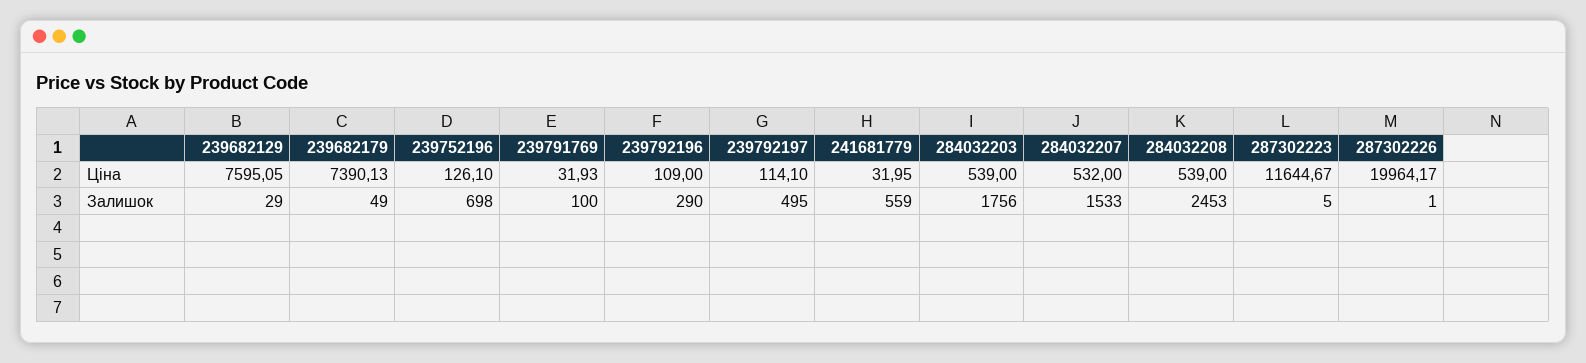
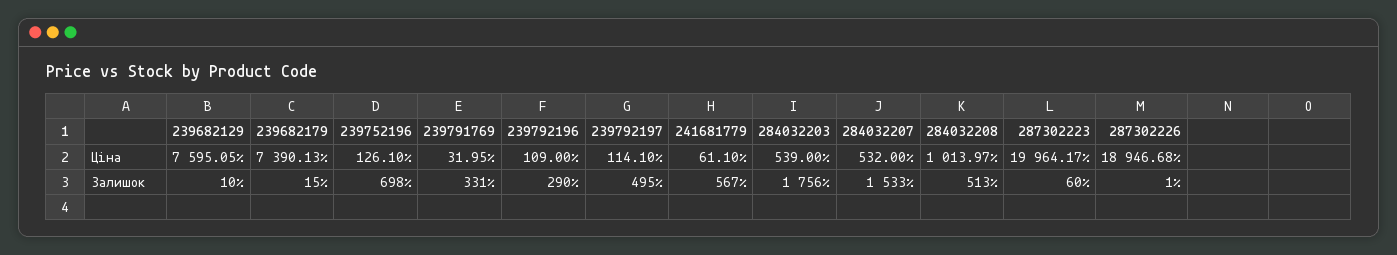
  {
    "239682129": {
      "Ціна": 7595.05,
-     "Залишок": 29
+     "Залишок": 10
    },
    "239682179": {
      "Ціна": 7390.13,
-     "Залишок": 49
+     "Залишок": 15
    },
    "239752196": {
      "Ціна": 126.1,
      "Залишок": 698
    },
    "239791769": {
-     "Ціна": 31.93,
+     "Ціна": 31.95,
-     "Залишок": 100
+     "Залишок": 331
    },
    "239792196": {
      "Ціна": 109,
      "Залишок": 290
    },
    "239792197": {
      "Ціна": 114.1,
      "Залишок": 495
    },
    "241681779": {
-     "Ціна": 31.95,
+     "Ціна": 61.1,
-     "Залишок": 559
+     "Залишок": 567
    },
    "284032203": {
      "Ціна": 539,
      "Залишок": 1756
    },
    "284032207": {
      "Ціна": 532,
      "Залишок": 1533
    },
    "284032208": {
-     "Ціна": 539,
+     "Ціна": 1013.97,
-     "Залишок": 2453
+     "Залишок": 513
    },
    "287302223": {
-     "Ціна": 11644.67,
+     "Ціна": 19964.17,
-     "Залишок": 5
+     "Залишок": 60
    },
    "287302226": {
-     "Ціна": 19964.17,
+     "Ціна": 18946.68,
      "Залишок": 1
    }
  }

